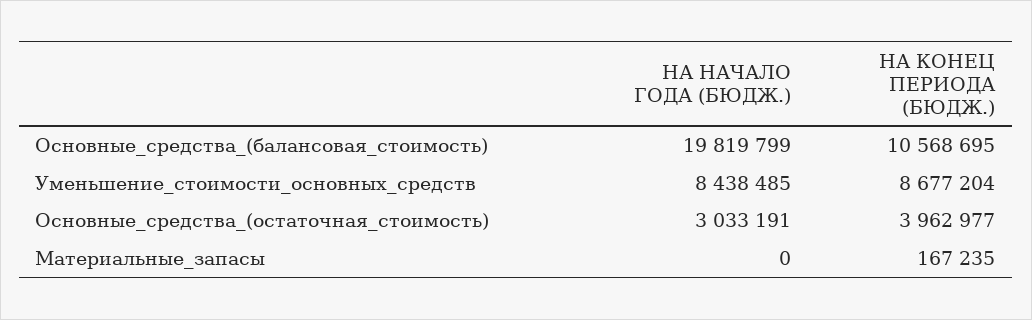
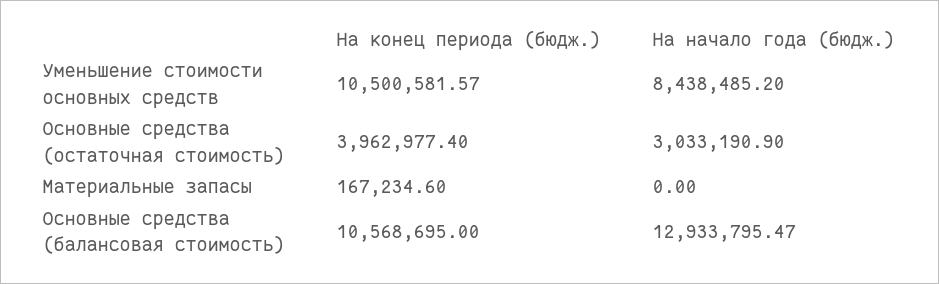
  {
    "НА НАЧАЛО ГОДА (БЮДЖ.)": {
-     "Основные_средства_(балансовая_стоимость)": 19819799,
+     "Основные_средства_(балансовая_стоимость)": 12933795.47,
      "Уменьшение_стоимости_основных_средств": 8438485.2,
      "Основные_средства_(остаточная_стоимость)": 3033190.9,
      "Материальные_запасы": 0
    },
    "НА КОНЕЦ ПЕРИОДА (БЮДЖ.)": {
      "Основные_средства_(балансовая_стоимость)": 10568695,
-     "Уменьшение_стоимости_основных_средств": 8677204,
+     "Уменьшение_стоимости_основных_средств": 10500581.57,
      "Основные_средства_(остаточная_стоимость)": 3962977.4,
      "Материальные_запасы": 167234.6
    }
  }

